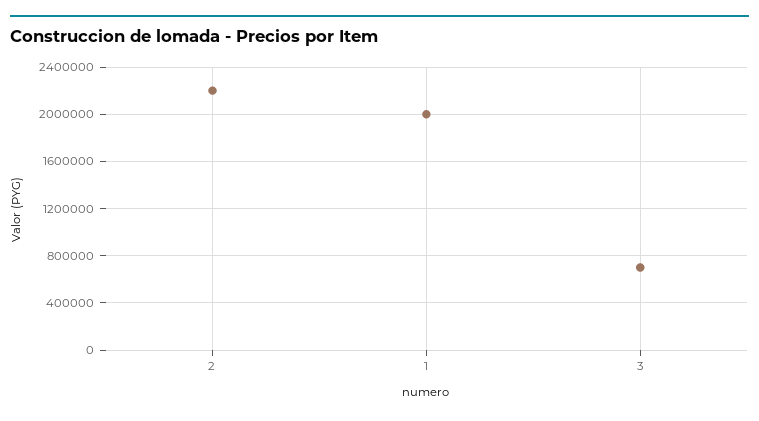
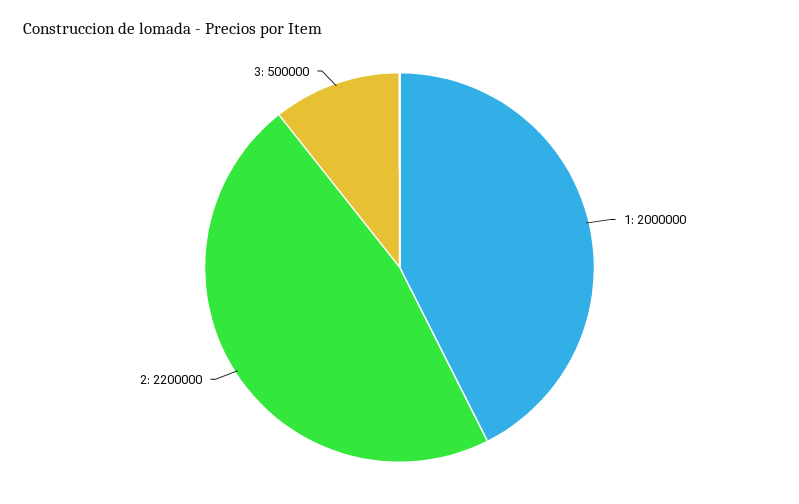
  {
    "2": 2200000,
    "1": 2000000,
-   "3": 700000
+   "3": 500000
  }

